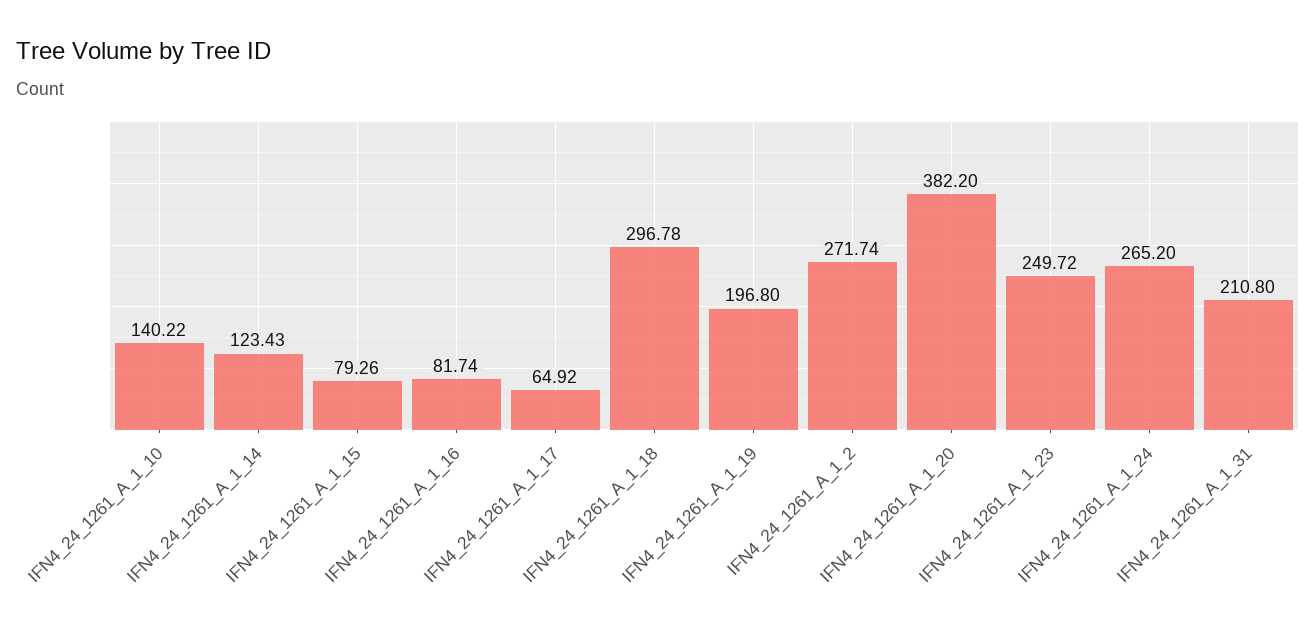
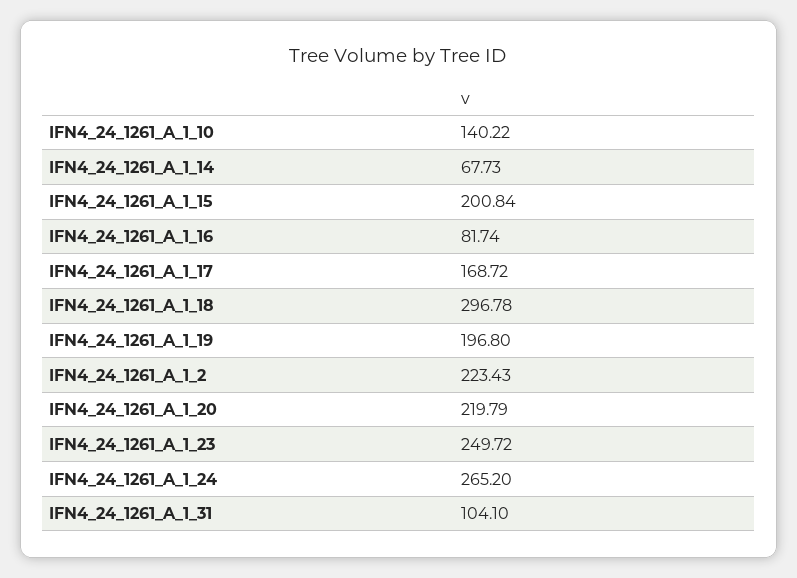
  {
    "IFN4_24_1261_A_1_10": 140.22,
-   "IFN4_24_1261_A_1_14": 123.43,
+   "IFN4_24_1261_A_1_14": 67.73,
-   "IFN4_24_1261_A_1_15": 79.26,
+   "IFN4_24_1261_A_1_15": 200.84,
    "IFN4_24_1261_A_1_16": 81.74,
-   "IFN4_24_1261_A_1_17": 64.92,
+   "IFN4_24_1261_A_1_17": 168.72,
    "IFN4_24_1261_A_1_18": 296.78,
    "IFN4_24_1261_A_1_19": 196.8,
-   "IFN4_24_1261_A_1_2": 271.74,
+   "IFN4_24_1261_A_1_2": 223.43,
-   "IFN4_24_1261_A_1_20": 382.2,
+   "IFN4_24_1261_A_1_20": 219.79,
    "IFN4_24_1261_A_1_23": 249.72,
    "IFN4_24_1261_A_1_24": 265.2,
-   "IFN4_24_1261_A_1_31": 210.8
+   "IFN4_24_1261_A_1_31": 104.1
  }

